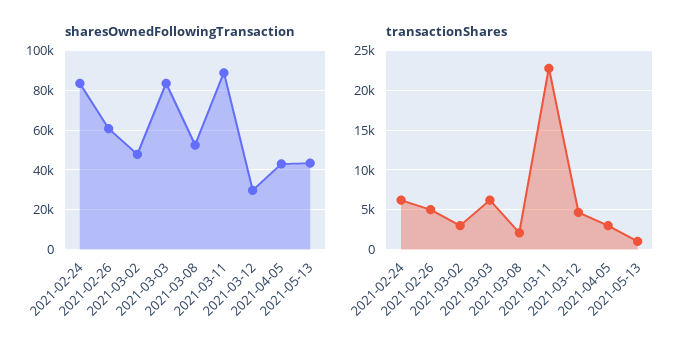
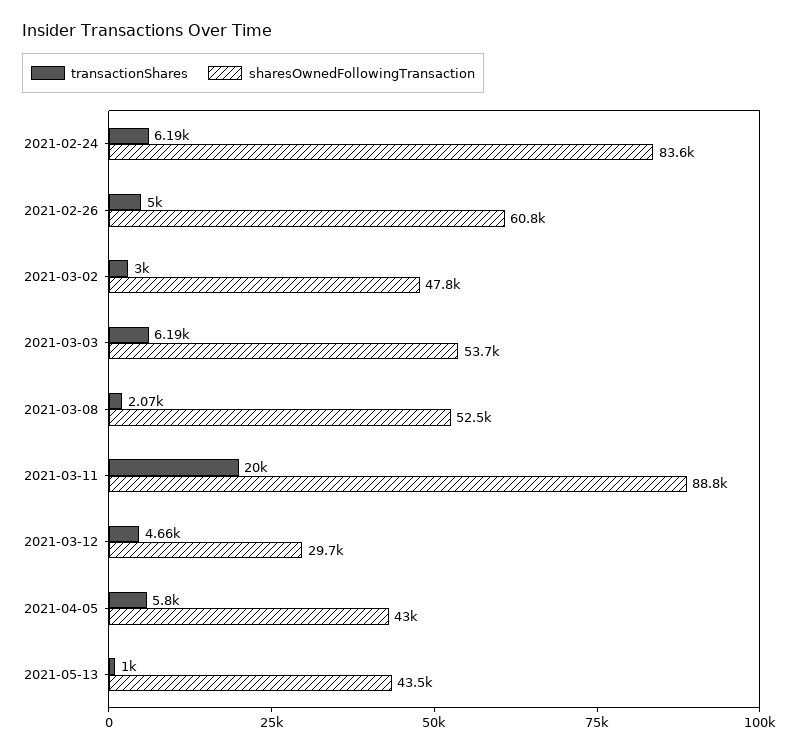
  {
    "sharesOwnedFollowingTransaction": {
      "2021-02-24": 83600,
      "2021-02-26": 60800,
      "2021-03-02": 47800,
-     "2021-03-03": 85000,
+     "2021-03-03": 53700,
      "2021-03-08": 52500,
      "2021-03-11": 88800,
      "2021-03-12": 29700,
      "2021-04-05": 43000,
      "2021-05-13": 43500
    },
    "transactionShares": {
      "2021-02-24": 6190,
      "2021-02-26": 5000,
      "2021-03-02": 3000,
      "2021-03-03": 6190,
      "2021-03-08": 2070,
-     "2021-03-11": 23000,
+     "2021-03-11": 20000,
      "2021-03-12": 4660,
-     "2021-04-05": 3000,
+     "2021-04-05": 5800,
      "2021-05-13": 1000
    }
  }

